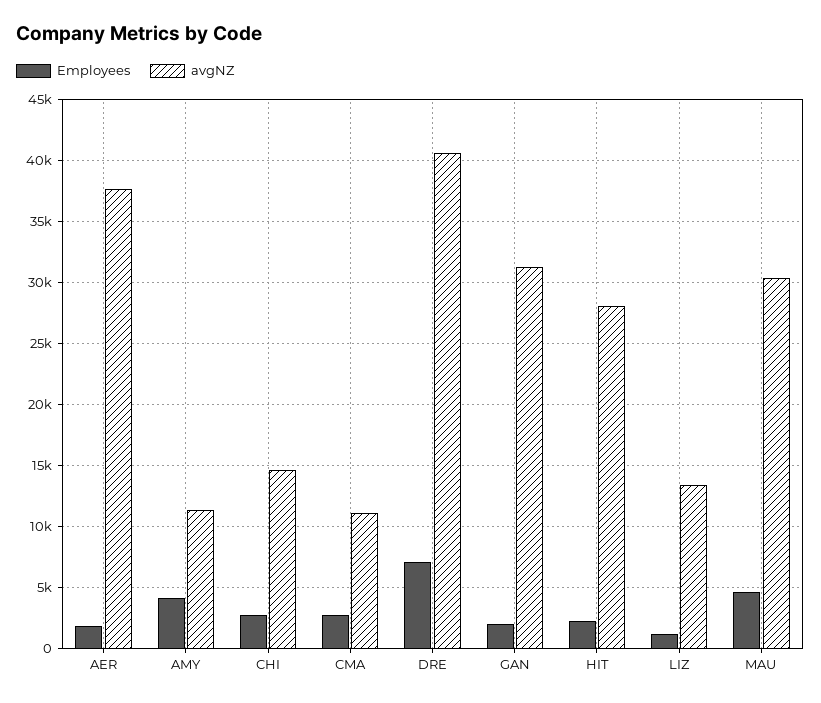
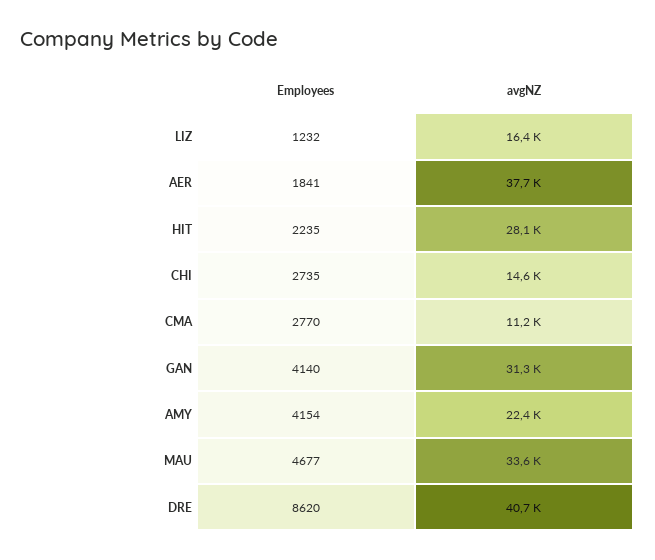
  {
    "Employees": {
      "AER": 1841,
      "AMY": 4154,
      "CHI": 2735,
      "CMA": 2770,
-     "DRE": 7000,
+     "DRE": 8620,
-     "GAN": 2000,
+     "GAN": 4140,
      "HIT": 2235,
      "LIZ": 1232,
      "MAU": 4677
    },
    "avgNZ": {
      "AER": 37700,
-     "AMY": 11500,
+     "AMY": 22400,
      "CHI": 14600,
      "CMA": 11200,
      "DRE": 40700,
      "GAN": 31300,
      "HIT": 28100,
-     "LIZ": 13500,
+     "LIZ": 16400,
-     "MAU": 30500
+     "MAU": 33600
    }
  }

